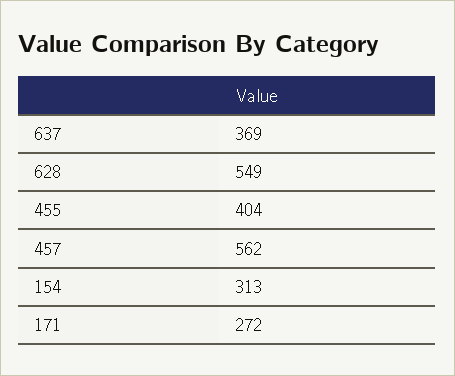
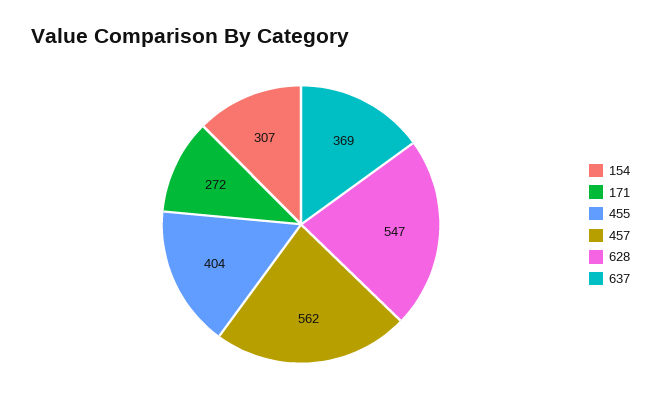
  {
    "637": 369,
-   "628": 549,
+   "628": 547,
    "455": 404,
    "457": 562,
-   "154": 313,
+   "154": 307,
    "171": 272
  }

